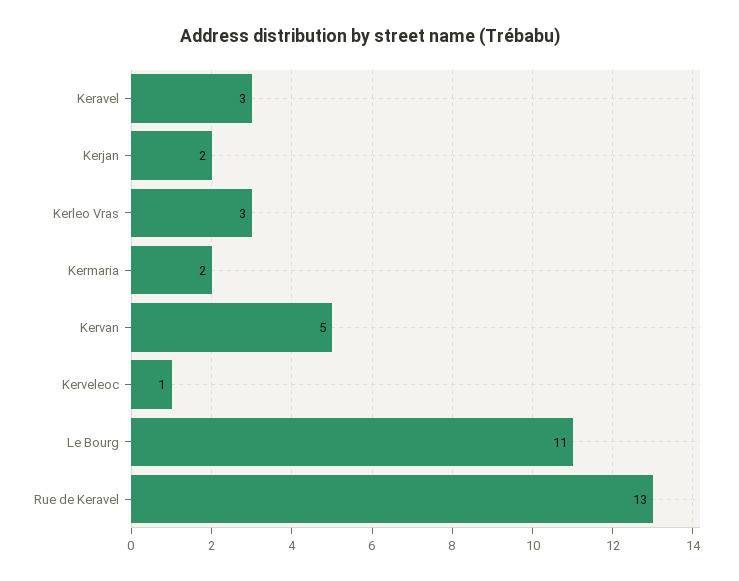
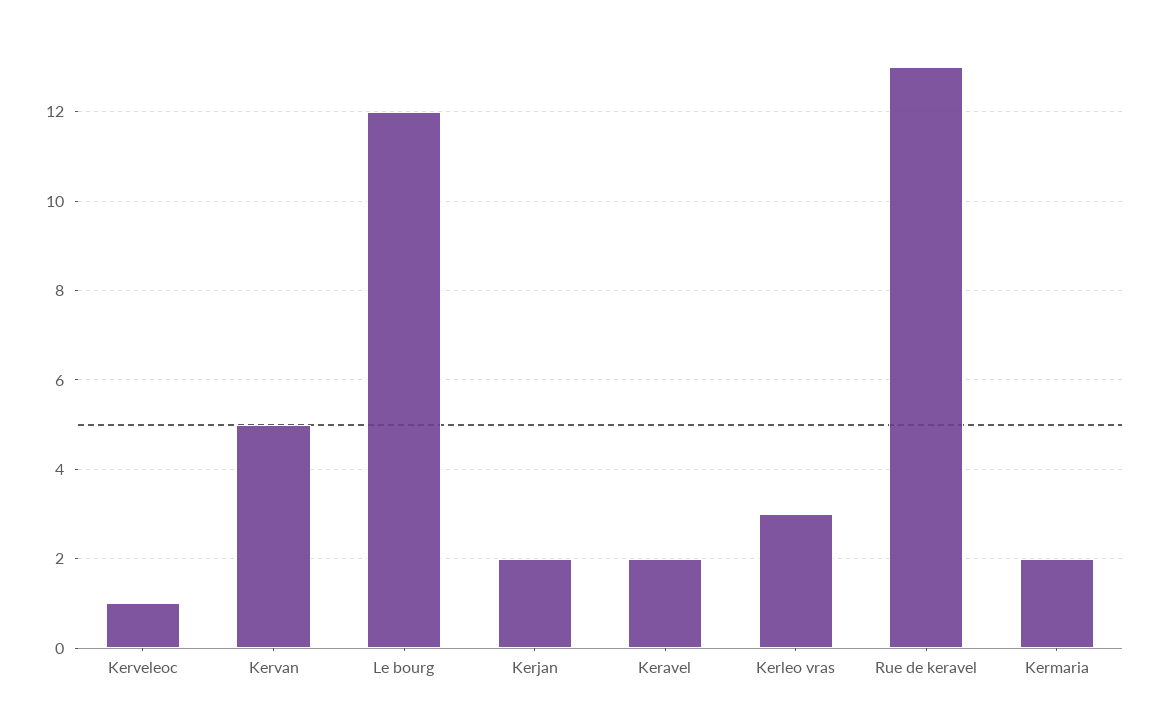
  {
-   "Keravel": 3,
+   "Keravel": 2,
    "Kerjan": 2,
    "Kerleo Vras": 3,
    "Kermaria": 2,
    "Kervan": 5,
    "Kerveleoc": 1,
-   "Le Bourg": 11,
+   "Le Bourg": 12,
    "Rue de Keravel": 13
  }

